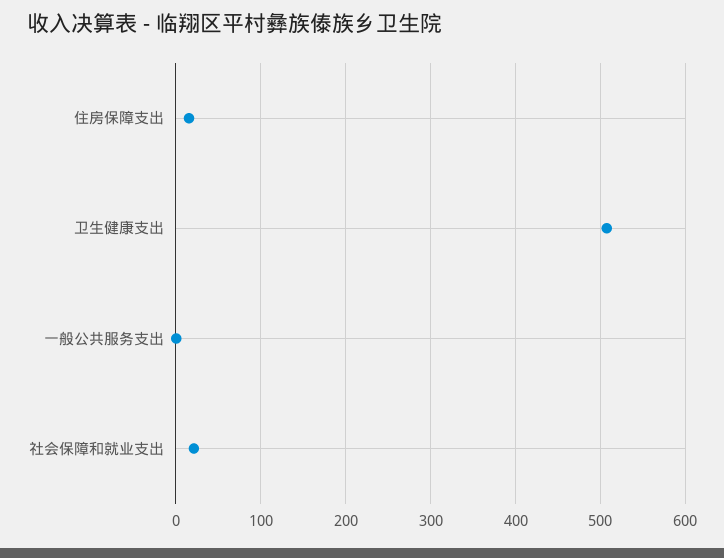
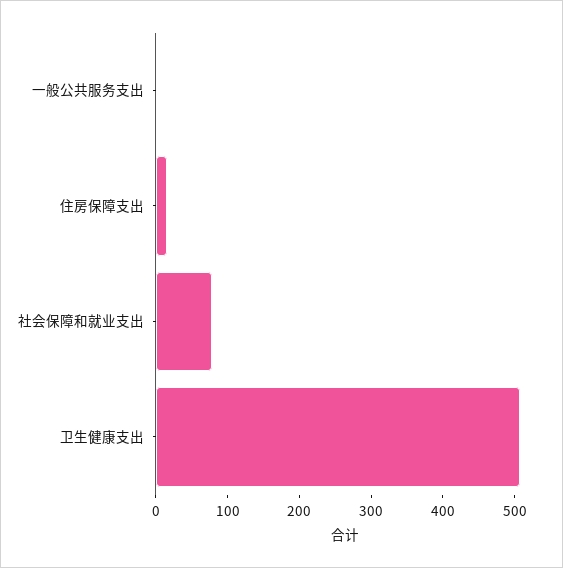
  {
    "住房保障支出": 20,
    "卫生健康支出": 510,
    "一般公共服务支出": 0,
-   "社会保障和就业支出": 20
+   "社会保障和就业支出": 80
  }

